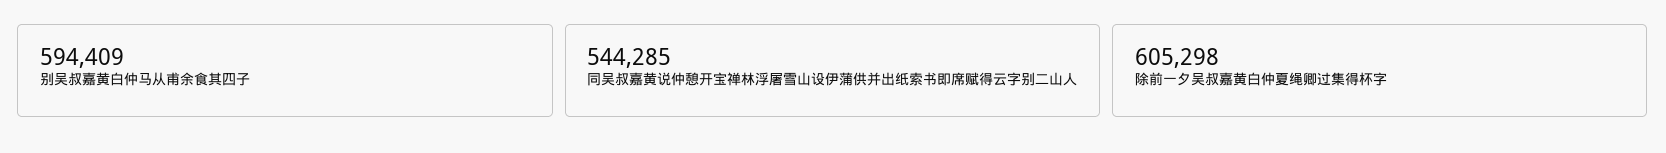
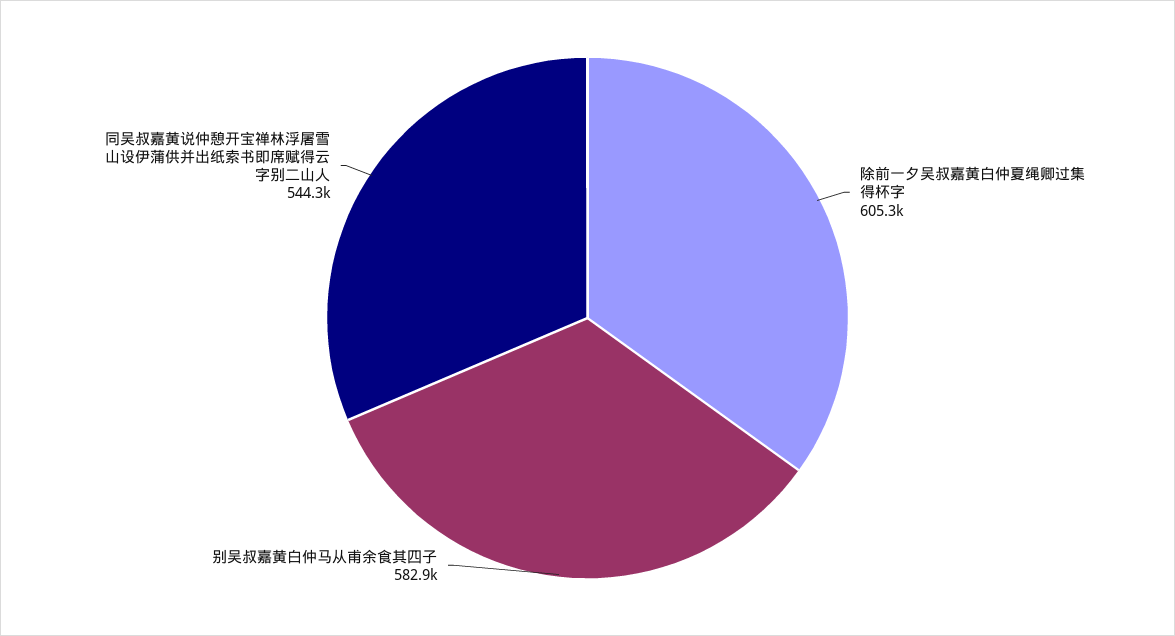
  {
-   "别吴叔嘉黄白仲马从甫余食其四子": 594409,
+   "别吴叔嘉黄白仲马从甫余食其四子": 582900,
    "同吴叔嘉黄说仲憩开宝禅林浮屠雪山设伊蒲供并出纸索书即席赋得云字别二山人": 544285,
    "除前一夕吴叔嘉黄白仲夏绳卿过集得杯字": 605298
  }

